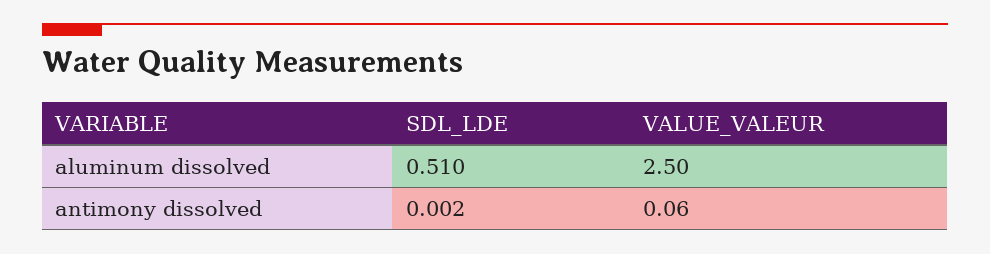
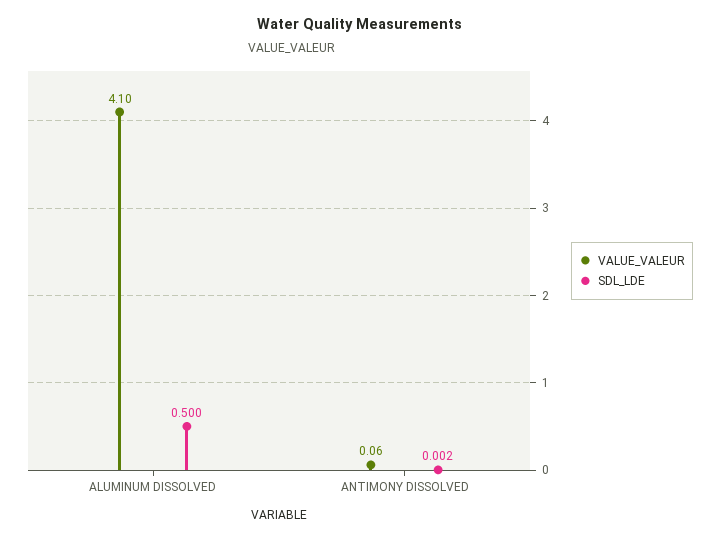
  {
    "SDL_LDE": {
-     "aluminum dissolved": 0.51,
+     "aluminum dissolved": 0.5,
      "antimony dissolved": 0.002
    },
    "VALUE_VALEUR": {
-     "aluminum dissolved": 2.5,
+     "aluminum dissolved": 4.1,
      "antimony dissolved": 0.06
    }
  }

